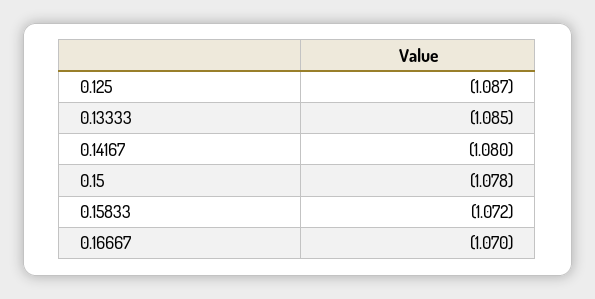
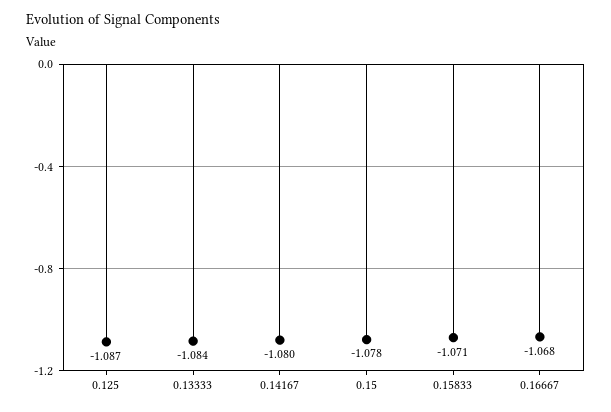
  {
    "0.125": -1.087,
-   "0.13333": -1.085,
+   "0.13333": -1.084,
    "0.14167": -1.08,
    "0.15": -1.078,
-   "0.15833": -1.072,
+   "0.15833": -1.071,
-   "0.16667": -1.07
+   "0.16667": -1.068
  }

